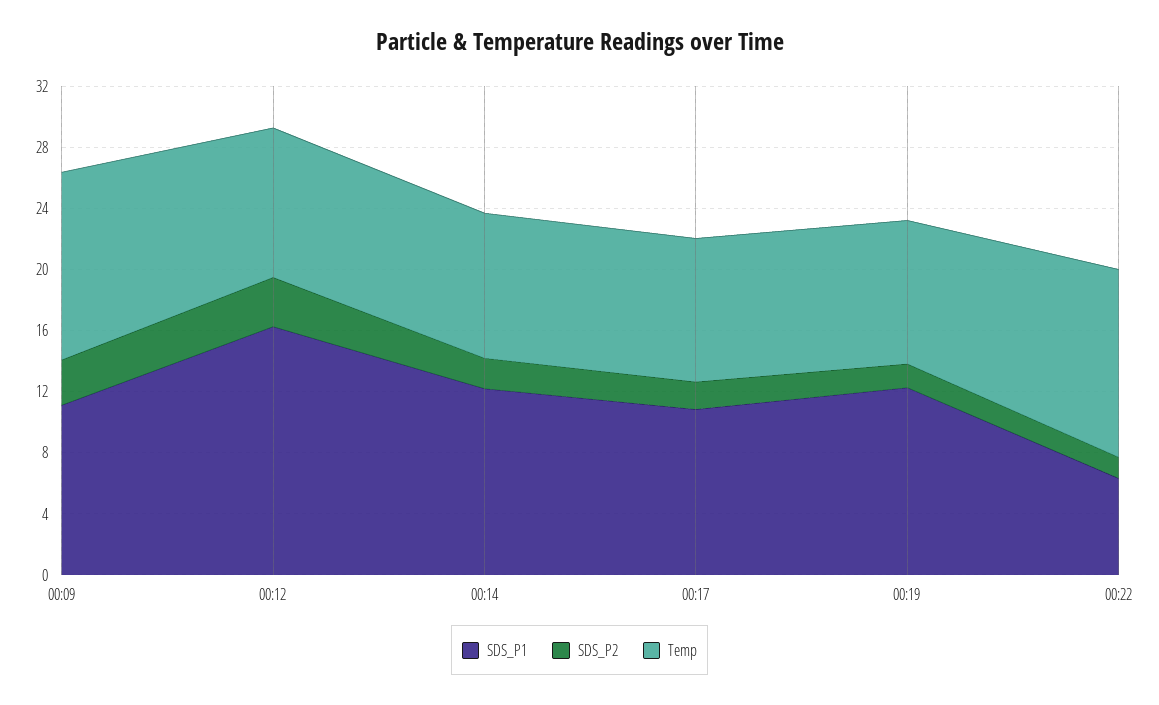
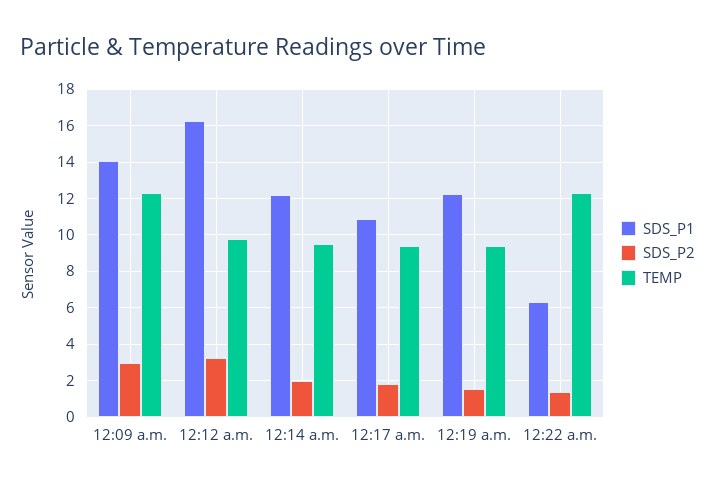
  {
    "SDS_P1": {
-     "00:09": 11,
+     "00:09": 14,
      "00:12": 16.5,
      "00:14": 12,
      "00:17": 11,
      "00:19": 12.5,
      "00:22": 6.5
    },
    "SDS_P2": {
      "00:09": 3,
      "00:12": 3,
      "00:14": 2,
      "00:17": 2,
      "00:19": 1.5,
      "00:22": 1.5
    },
    "Temp": {
      "00:09": 12.5,
      "00:12": 10,
      "00:14": 9.5,
      "00:17": 9.5,
      "00:19": 9.5,
      "00:22": 12.5
    }
  }

